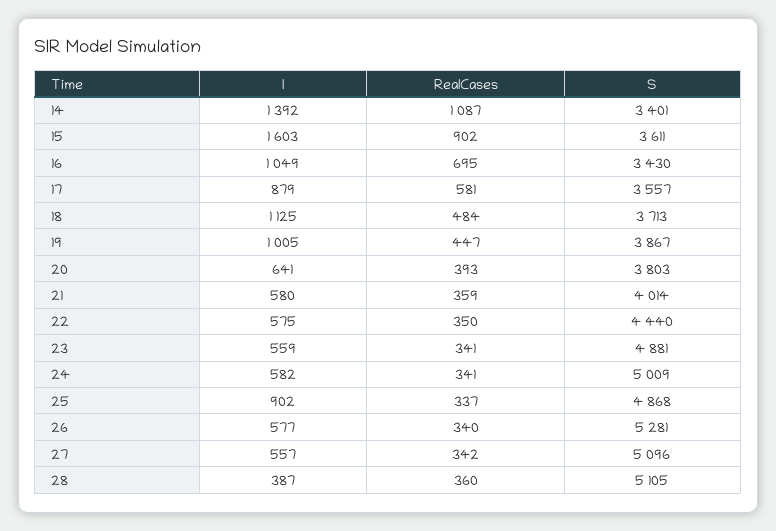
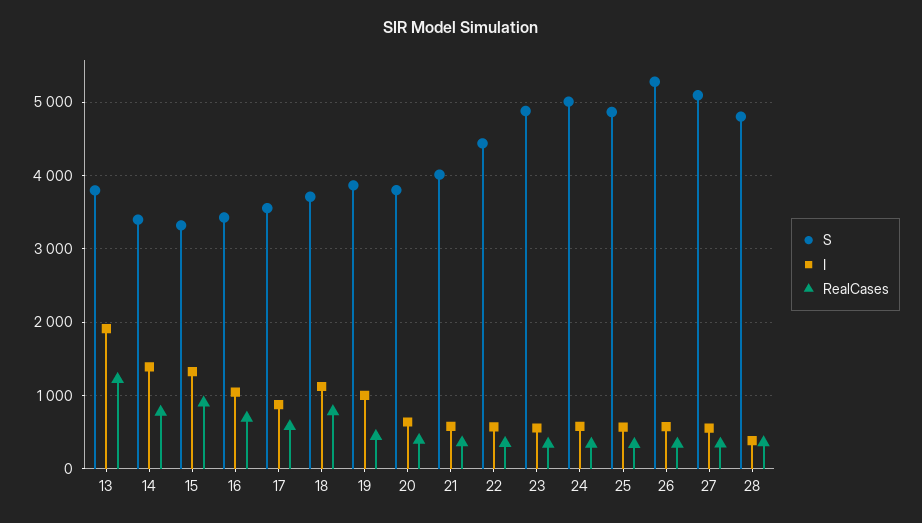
  {
    "I": {
      "14": 1392,
-     "15": 1603,
+     "15": 1300,
      "16": 1049,
      "17": 879,
      "18": 1125,
      "19": 1005,
      "20": 641,
      "21": 580,
      "22": 575,
      "23": 559,
      "24": 582,
-     "25": 902,
+     "25": 600,
      "26": 577,
      "27": 557,
-     "28": 387
+     "28": 387,
+     "13": 1900
    },
    "RealCases": {
-     "14": 1087,
+     "14": 800,
      "15": 902,
      "16": 695,
      "17": 581,
-     "18": 484,
+     "18": 800,
      "19": 447,
      "20": 393,
      "21": 359,
      "22": 350,
      "23": 341,
      "24": 341,
      "25": 337,
      "26": 340,
      "27": 342,
-     "28": 360
+     "28": 360,
+     "13": 1200
    },
    "S": {
      "14": 3401,
-     "15": 3611,
+     "15": 3300,
      "16": 3430,
      "17": 3557,
      "18": 3713,
      "19": 3867,
      "20": 3803,
      "21": 4014,
      "22": 4440,
      "23": 4881,
      "24": 5009,
      "25": 4868,
      "26": 5281,
      "27": 5096,
-     "28": 5105
+     "28": 4800,
+     "13": 3800
    }
  }

